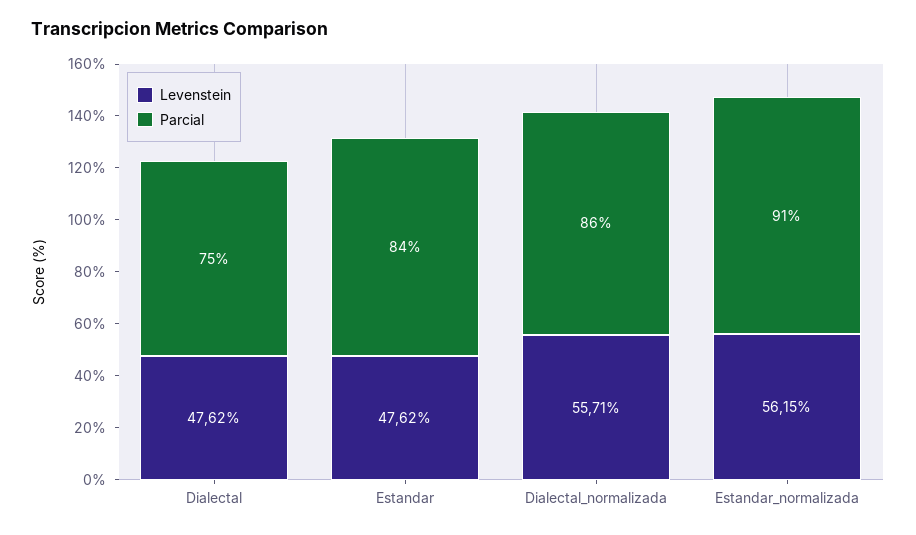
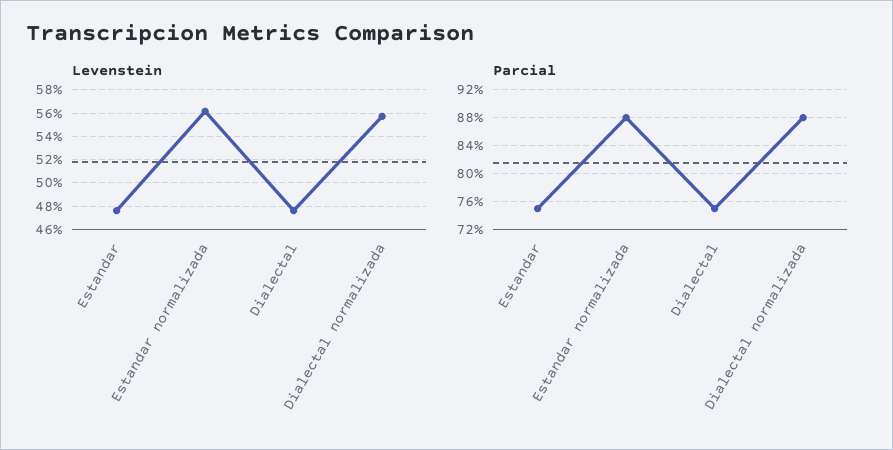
  {
    "Levenstein": {
      "Dialectal": 47.62,
      "Estandar": 47.62,
      "Dialectal_normalizada": 55.71,
      "Estandar_normalizada": 56.15
    },
    "Parcial": {
      "Dialectal": 75,
-     "Estandar": 84,
+     "Estandar": 75,
-     "Dialectal_normalizada": 86,
+     "Dialectal_normalizada": 88,
-     "Estandar_normalizada": 91
+     "Estandar_normalizada": 88
    }
  }

